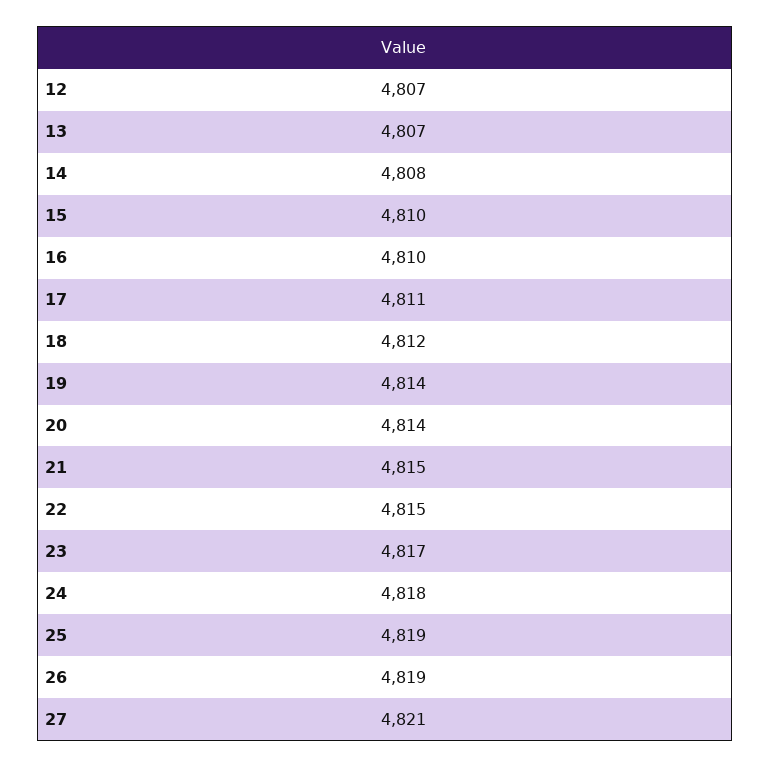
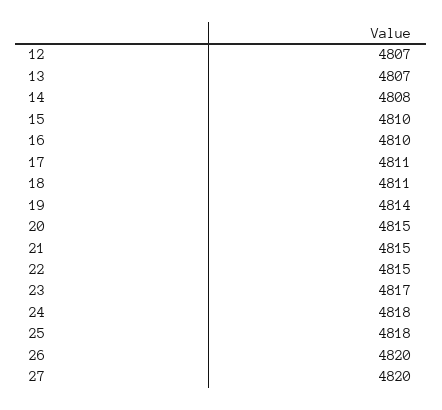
  {
    "12": 4807,
    "13": 4807,
    "14": 4808,
    "15": 4810,
    "16": 4810,
    "17": 4811,
-   "18": 4812,
+   "18": 4811,
    "19": 4814,
-   "20": 4814,
+   "20": 4815,
    "21": 4815,
    "22": 4815,
    "23": 4817,
    "24": 4818,
-   "25": 4819,
+   "25": 4818,
-   "26": 4819,
+   "26": 4820,
-   "27": 4821
+   "27": 4820
  }

